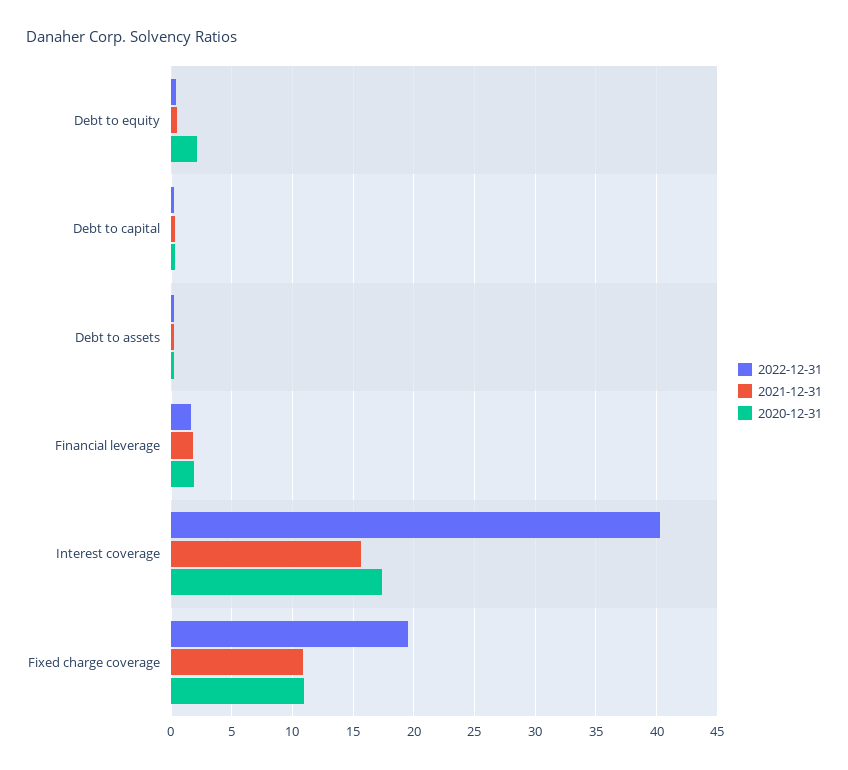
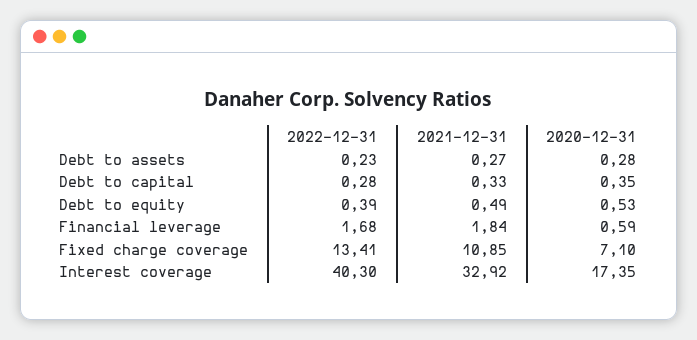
  {
    "2022-12-31": {
      "Debt to equity": 0.39,
      "Debt to capital": 0.28,
      "Debt to assets": 0.23,
      "Financial leverage": 1.68,
      "Interest coverage": 40.3,
-     "Fixed charge coverage": 19.5
+     "Fixed charge coverage": 13.41
    },
    "2021-12-31": {
      "Debt to equity": 0.49,
      "Debt to capital": 0.33,
      "Debt to assets": 0.27,
      "Financial leverage": 1.84,
-     "Interest coverage": 15.5,
+     "Interest coverage": 32.92,
      "Fixed charge coverage": 10.85
    },
    "2020-12-31": {
-     "Debt to equity": 2,
+     "Debt to equity": 0.53,
      "Debt to capital": 0.35,
      "Debt to assets": 0.28,
-     "Financial leverage": 2,
+     "Financial leverage": 0.59,
      "Interest coverage": 17.35,
-     "Fixed charge coverage": 11
+     "Fixed charge coverage": 7.1
    }
  }

